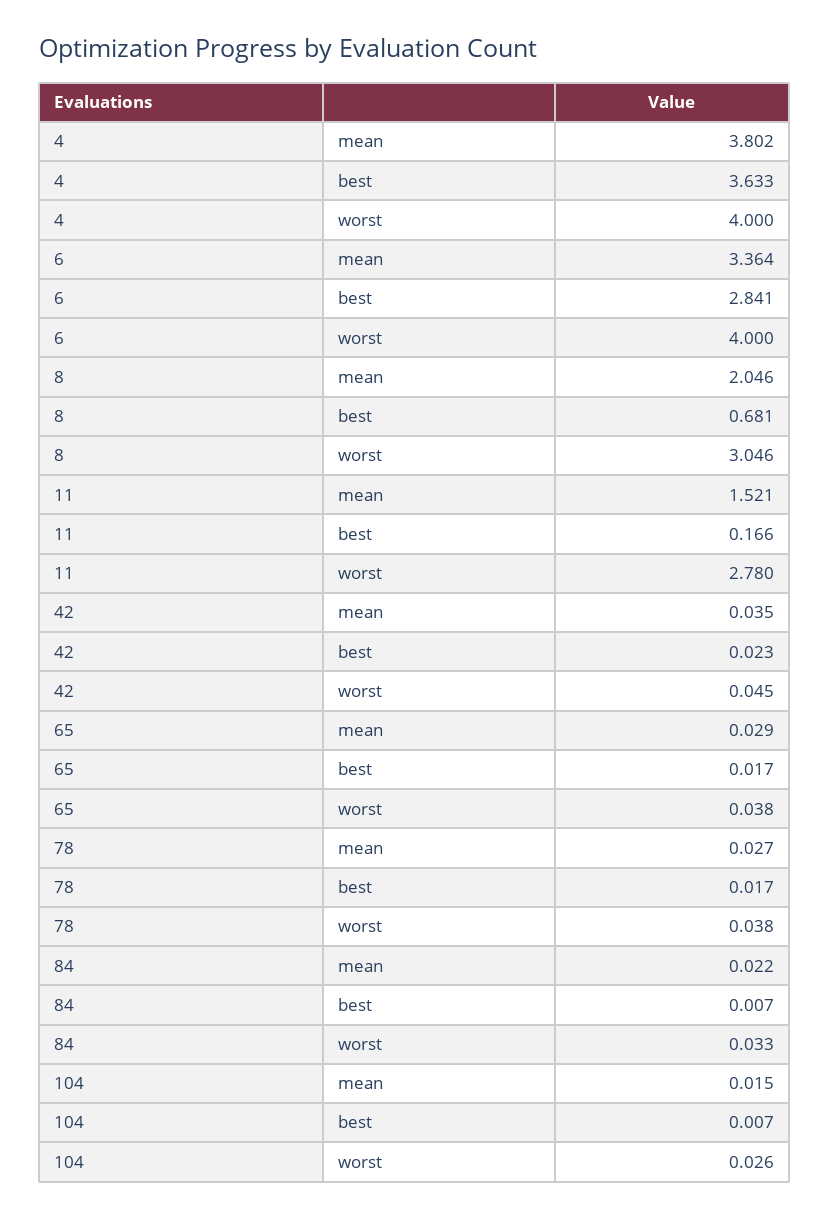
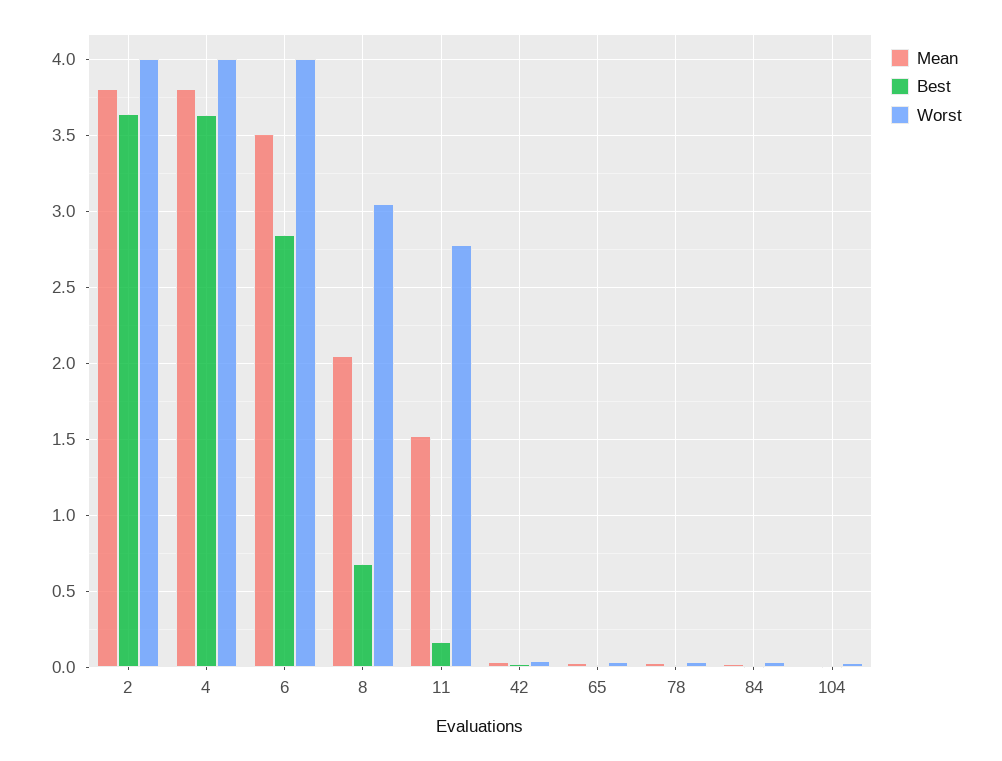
  {
    "mean": {
      "4": 3.802,
-     "6": 3.364,
+     "6": 3.5,
      "8": 2.046,
      "11": 1.521,
      "42": 0.035,
      "65": 0.029,
      "78": 0.027,
      "84": 0.022,
-     "104": 0.015
+     "104": 0.015,
+     "2": 3.8
    },
    "best": {
      "4": 3.633,
      "6": 2.841,
      "8": 0.681,
      "11": 0.166,
      "42": 0.023,
      "65": 0.017,
      "78": 0.017,
      "84": 0.007,
-     "104": 0.007
+     "104": 0.007,
+     "2": 3.65
    },
    "worst": {
      "4": 4,
      "6": 4,
      "8": 3.046,
      "11": 2.78,
      "42": 0.045,
      "65": 0.038,
      "78": 0.038,
      "84": 0.033,
-     "104": 0.026
+     "104": 0.026,
+     "2": 4
    }
  }

